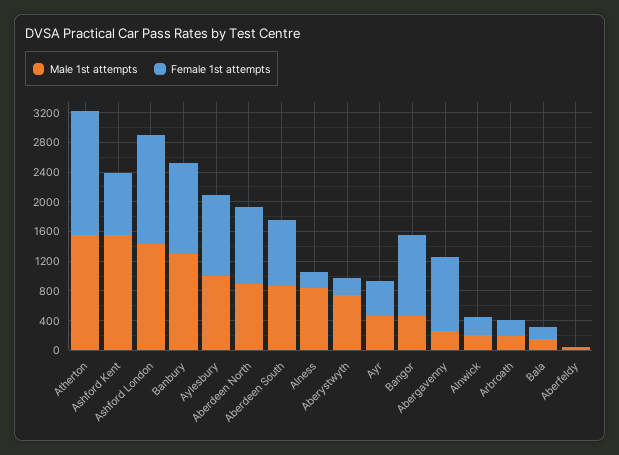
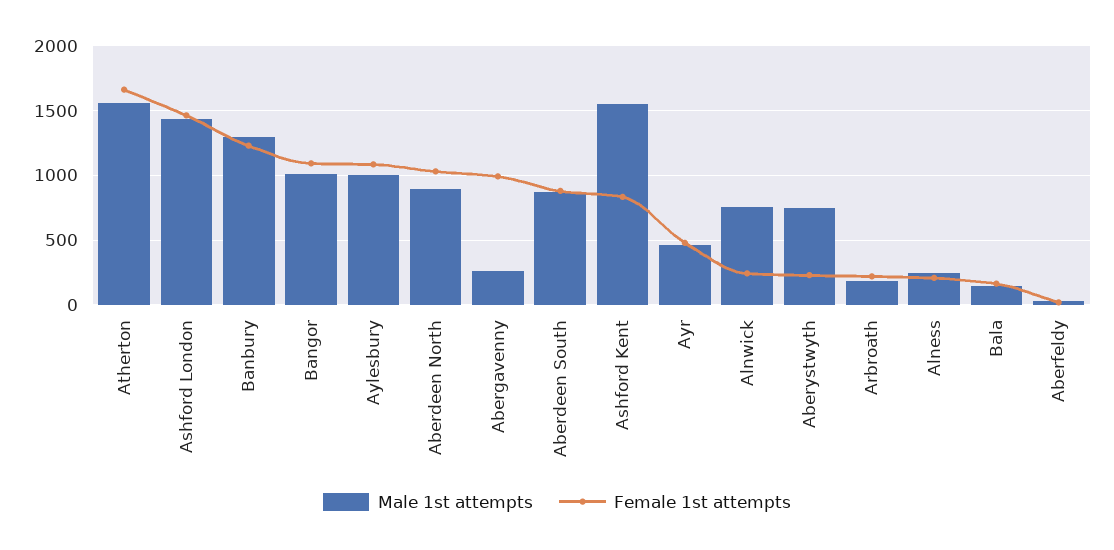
  {
    "Male 1st attempts": {
      "Atherton": 1550,
      "Ashford Kent": 1550,
      "Ashford London": 1450,
      "Banbury": 1300,
      "Aylesbury": 1000,
      "Aberdeen North": 900,
      "Aberdeen South": 850,
-     "Alness": 800,
+     "Alness": 250,
      "Aberystwyth": 750,
      "Ayr": 450,
-     "Bangor": 400,
+     "Bangor": 1000,
      "Abergavenny": 250,
-     "Alnwick": 200,
+     "Alnwick": 750,
      "Arbroath": 200,
      "Bala": 150,
      "Aberfeldy": 50
    },
    "Female 1st attempts": {
      "Atherton": 1650,
      "Ashford Kent": 850,
      "Ashford London": 1450,
      "Banbury": 1250,
      "Aylesbury": 1100,
      "Aberdeen North": 1050,
      "Aberdeen South": 900,
      "Alness": 200,
      "Aberystwyth": 250,
      "Ayr": 500,
      "Bangor": 1100,
      "Abergavenny": 1000,
      "Alnwick": 250,
      "Arbroath": 200,
      "Bala": 150,
      "Aberfeldy": 0
    }
  }

